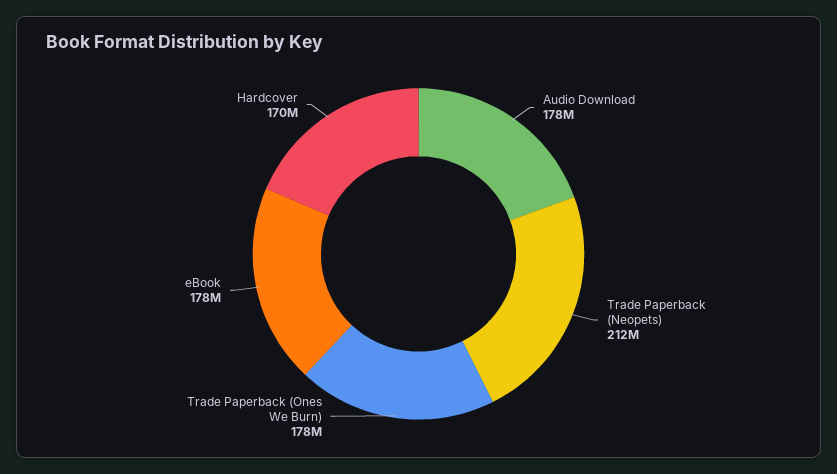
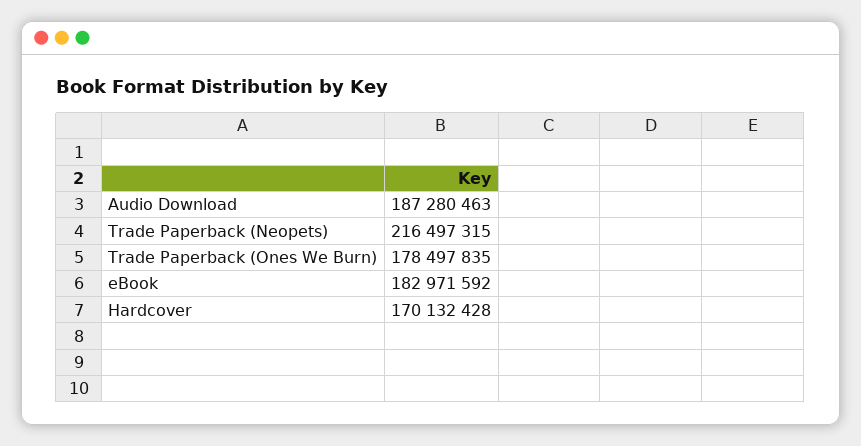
  {
-   "Audio Download": 178000000,
+   "Audio Download": 187280463,
-   "Trade Paperback (Neopets)": 212000000,
+   "Trade Paperback (Neopets)": 216497315,
    "Trade Paperback (Ones We Burn)": 178497835,
-   "eBook": 178000000,
+   "eBook": 182971592,
    "Hardcover": 170132428
  }

